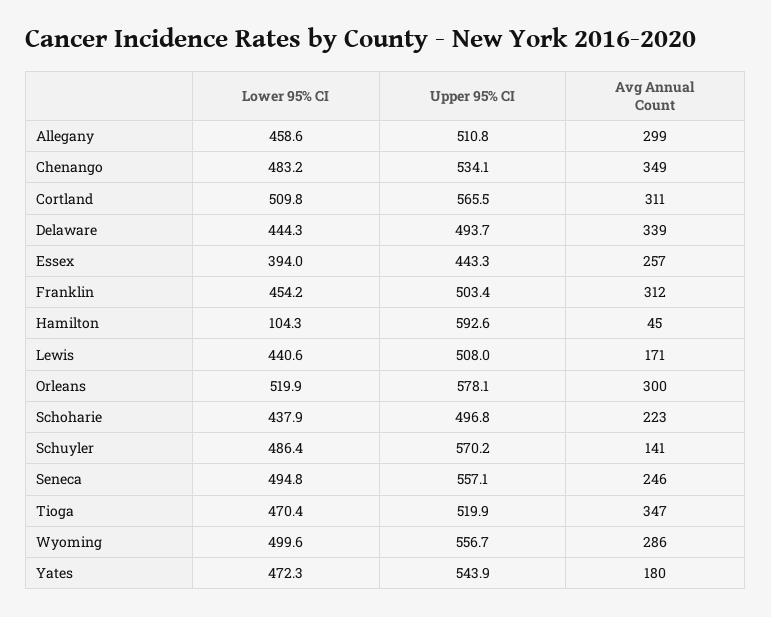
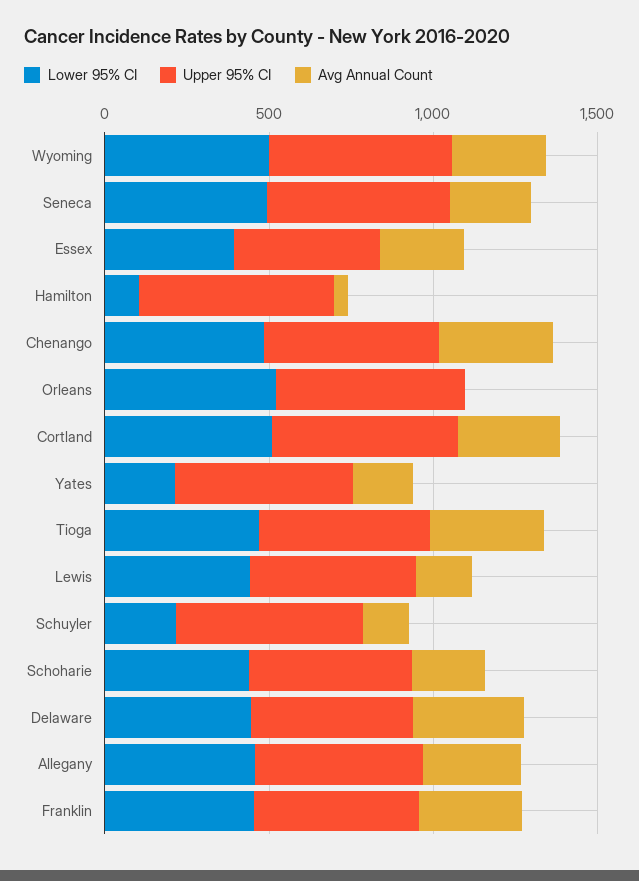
  {
    "Lower 95% CI": {
      "Allegany": 458.6,
      "Chenango": 483.2,
      "Cortland": 509.8,
      "Delaware": 444.3,
      "Essex": 394,
      "Franklin": 454.2,
      "Hamilton": 104.3,
      "Lewis": 440.6,
      "Orleans": 519.9,
      "Schoharie": 437.9,
-     "Schuyler": 486.4,
+     "Schuyler": 200,
      "Seneca": 494.8,
      "Tioga": 470.4,
      "Wyoming": 499.6,
-     "Yates": 472.3
+     "Yates": 200
    },
    "Upper 95% CI": {
      "Allegany": 510.8,
      "Chenango": 534.1,
      "Cortland": 565.5,
      "Delaware": 493.7,
      "Essex": 443.3,
      "Franklin": 503.4,
      "Hamilton": 592.6,
      "Lewis": 508,
      "Orleans": 578.1,
      "Schoharie": 496.8,
      "Schuyler": 570.2,
      "Seneca": 557.1,
      "Tioga": 519.9,
      "Wyoming": 556.7,
      "Yates": 543.9
    },
    "Avg Annual Count": {
      "Allegany": 299,
      "Chenango": 349,
      "Cortland": 311,
      "Delaware": 339,
      "Essex": 257,
      "Franklin": 312,
      "Hamilton": 45,
      "Lewis": 171,
-     "Orleans": 300,
+     "Orleans": 0,
      "Schoharie": 223,
      "Schuyler": 141,
      "Seneca": 246,
      "Tioga": 347,
      "Wyoming": 286,
      "Yates": 180
    }
  }

